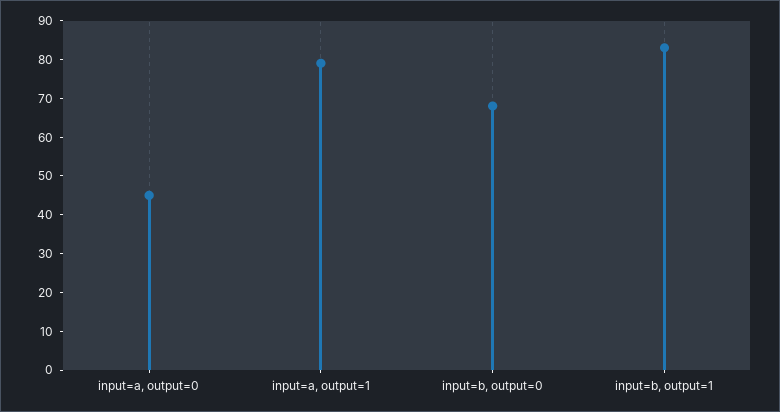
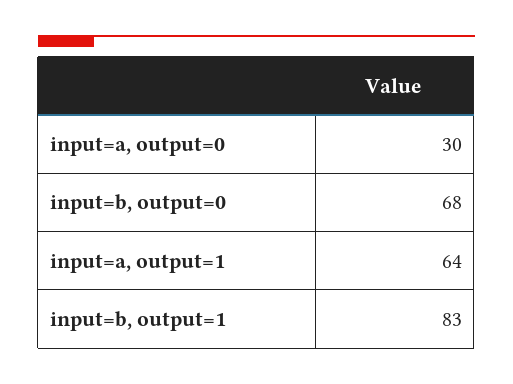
  {
-   "input=a, output=0": 45,
+   "input=a, output=0": 30,
-   "input=a, output=1": 80,
+   "input=a, output=1": 64,
    "input=b, output=0": 68,
    "input=b, output=1": 83
  }

